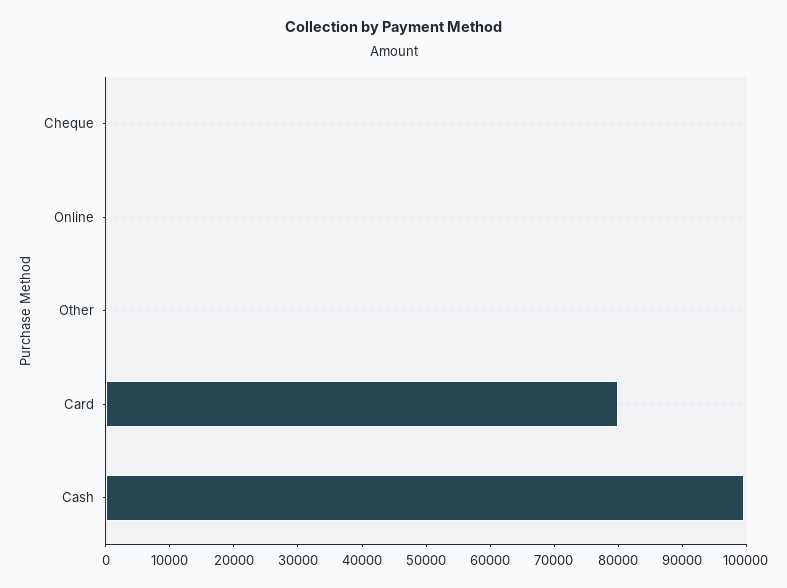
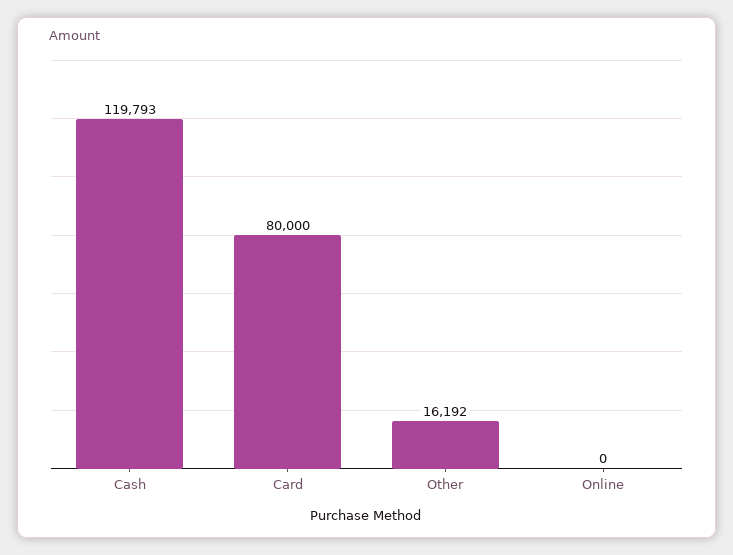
  {
-   "Cheque": 0,
    "Online": 0,
-   "Other": 0,
+   "Other": 16192,
    "Card": 80000,
-   "Cash": 100000
+   "Cash": 119793
  }

